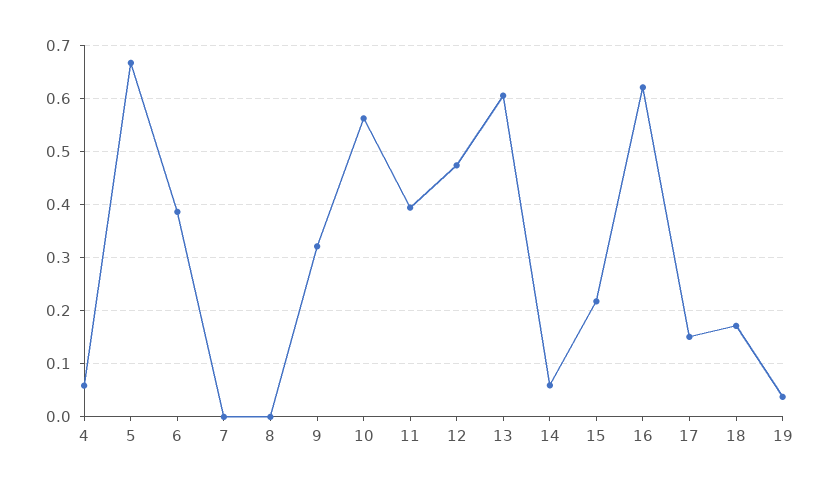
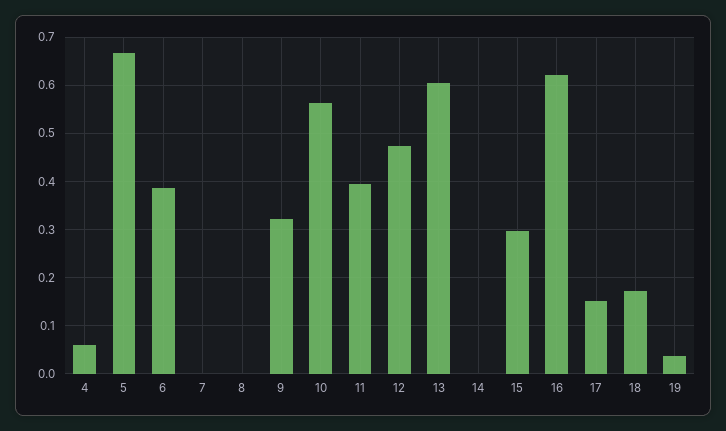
  {
    "4": 0.06,
    "5": 0.66,
    "6": 0.38,
    "7": 0,
    "8": 0,
    "9": 0.32,
    "10": 0.56,
    "11": 0.4,
    "12": 0.48,
    "13": 0.6,
-   "14": 0.06,
+   "14": 0,
-   "15": 0.22,
+   "15": 0.3,
    "16": 0.62,
    "17": 0.16,
    "18": 0.18,
    "19": 0.04
  }

